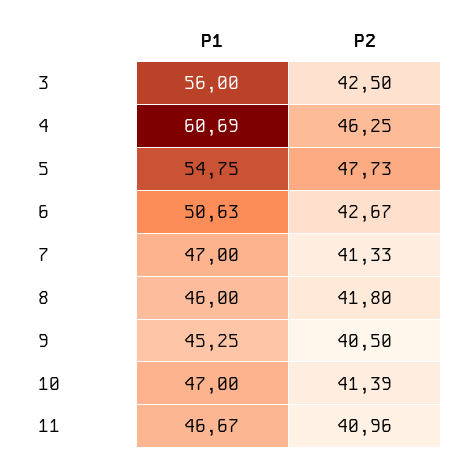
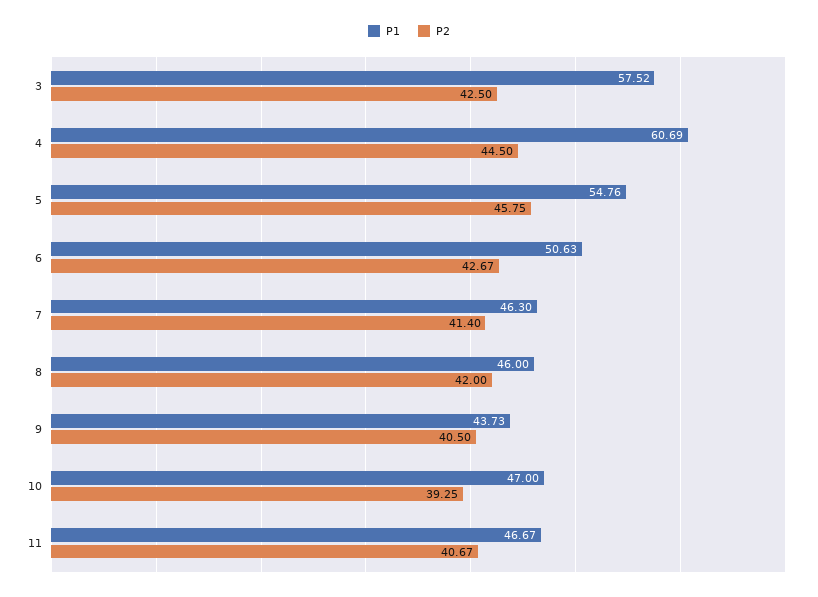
  {
    "P1": {
-     "3": 56,
+     "3": 57.52,
      "4": 60.69,
-     "5": 54.75,
+     "5": 54.76,
      "6": 50.63,
-     "7": 47,
+     "7": 46.3,
      "8": 46,
-     "9": 45.25,
+     "9": 43.73,
      "10": 47,
      "11": 46.67
    },
    "P2": {
      "3": 42.5,
-     "4": 46.25,
+     "4": 44.5,
-     "5": 47.73,
+     "5": 45.75,
      "6": 42.67,
-     "7": 41.33,
+     "7": 41.4,
-     "8": 41.8,
+     "8": 42,
      "9": 40.5,
-     "10": 41.39,
+     "10": 39.25,
-     "11": 40.96
+     "11": 40.67
    }
  }

